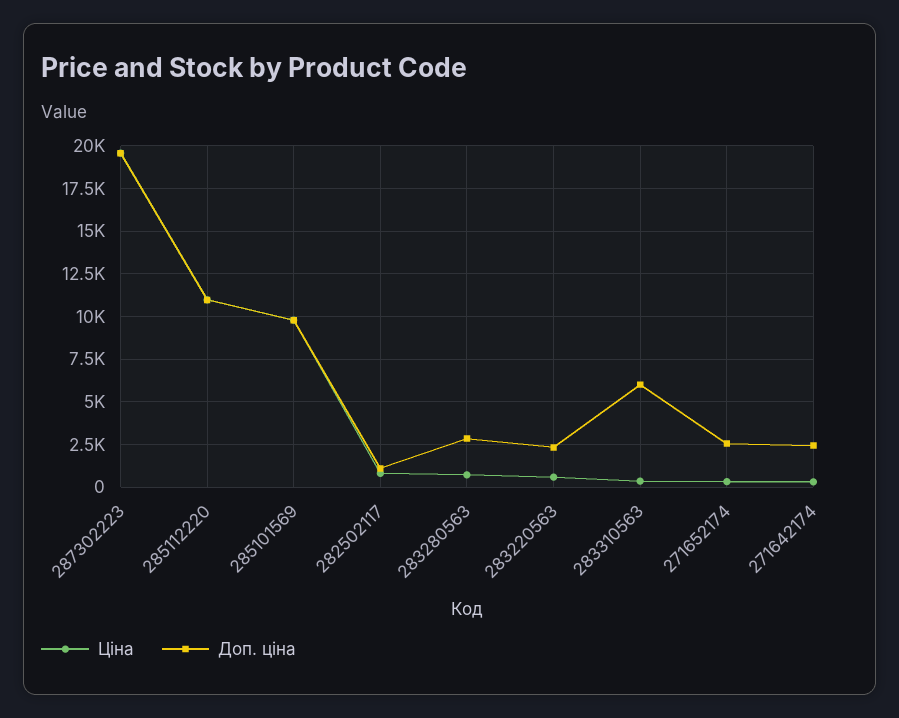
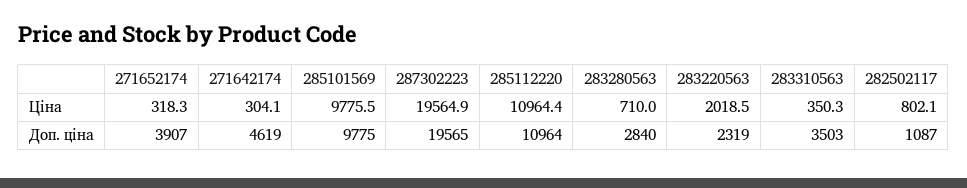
  {
    "Ціна": {
      "287302223": 19564.9,
      "285112220": 10964.4,
      "285101569": 9775.5,
      "282502117": 802.1,
      "283280563": 710,
-     "283220563": 500,
+     "283220563": 2018.5,
      "283310563": 350.3,
      "271652174": 318.3,
      "271642174": 304.1
    },
    "Доп. ціна": {
      "287302223": 19565,
      "285112220": 10964,
      "285101569": 9775,
      "282502117": 1087,
      "283280563": 2840,
      "283220563": 2319,
-     "283310563": 6000,
+     "283310563": 3503,
-     "271652174": 2500,
+     "271652174": 3907,
-     "271642174": 2500
+     "271642174": 4619
    }
  }

